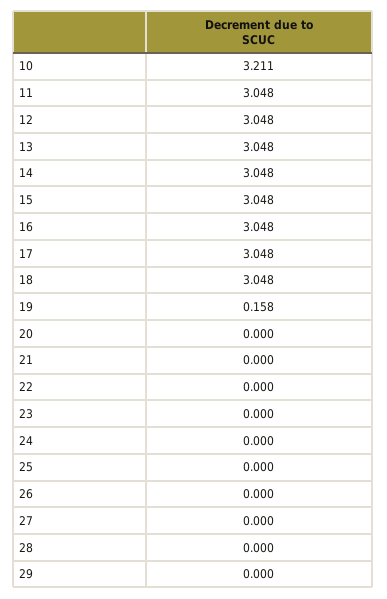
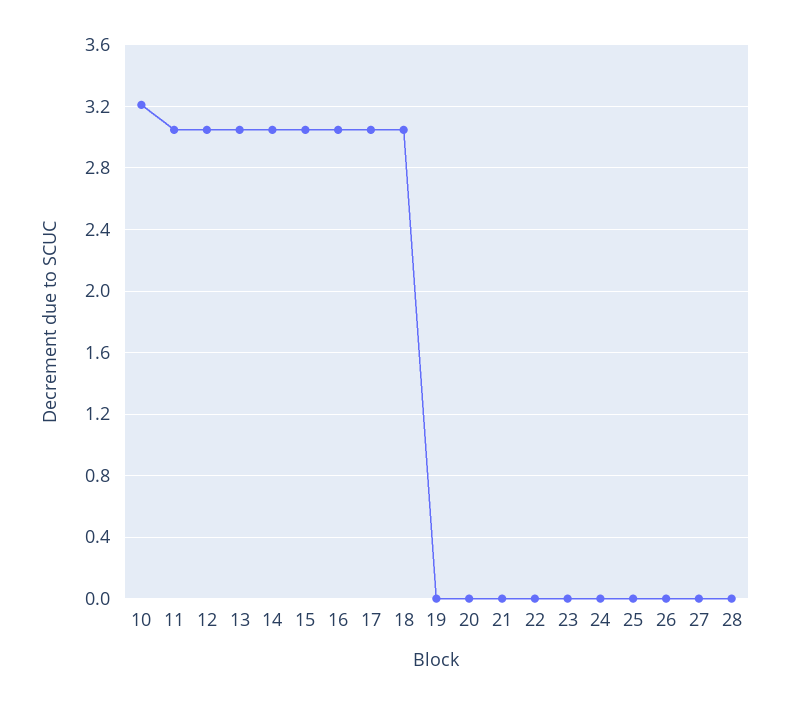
  {
    "10": 3.211,
    "11": 3.048,
    "12": 3.048,
    "13": 3.048,
    "14": 3.048,
    "15": 3.048,
    "16": 3.048,
    "17": 3.048,
    "18": 3.048,
-   "19": 0.158,
+   "19": 0,
    "20": 0,
    "21": 0,
    "22": 0,
    "23": 0,
    "24": 0,
    "25": 0,
    "26": 0,
    "27": 0,
-   "28": 0,
+   "28": 0
-   "29": 0
  }

